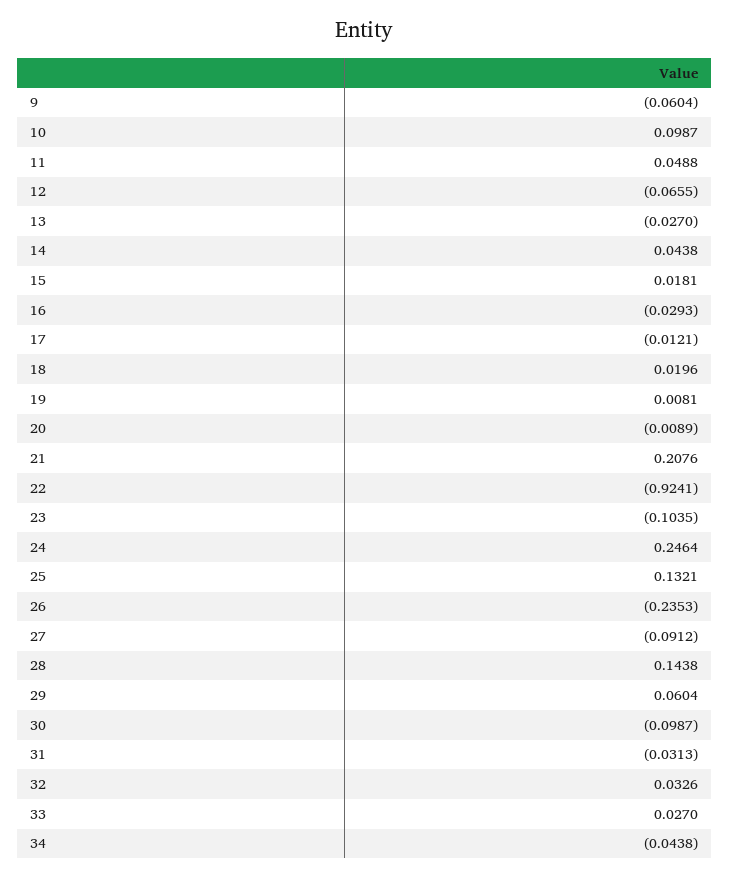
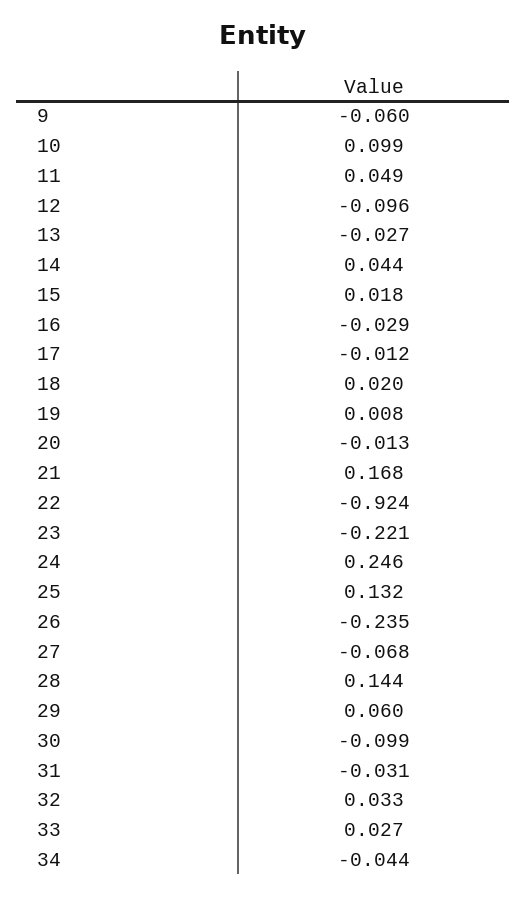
  {
    "9": -0.0604,
    "10": 0.0987,
    "11": 0.0488,
-   "12": -0.0655,
+   "12": -0.096,
    "13": -0.027,
    "14": 0.0438,
    "15": 0.0181,
    "16": -0.0293,
    "17": -0.0121,
    "18": 0.0196,
    "19": 0.0081,
-   "20": -0.0089,
+   "20": -0.013,
-   "21": 0.2076,
+   "21": 0.168,
    "22": -0.9241,
-   "23": -0.1035,
+   "23": -0.221,
    "24": 0.2464,
    "25": 0.1321,
    "26": -0.2353,
-   "27": -0.0912,
+   "27": -0.068,
    "28": 0.1438,
    "29": 0.0604,
    "30": -0.0987,
    "31": -0.0313,
    "32": 0.0326,
    "33": 0.027,
    "34": -0.0438
  }

